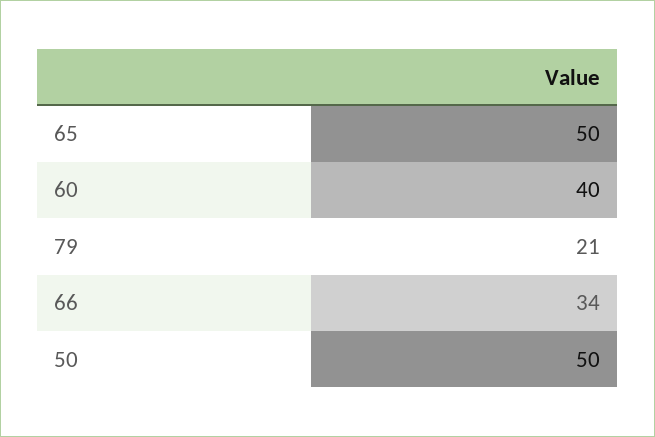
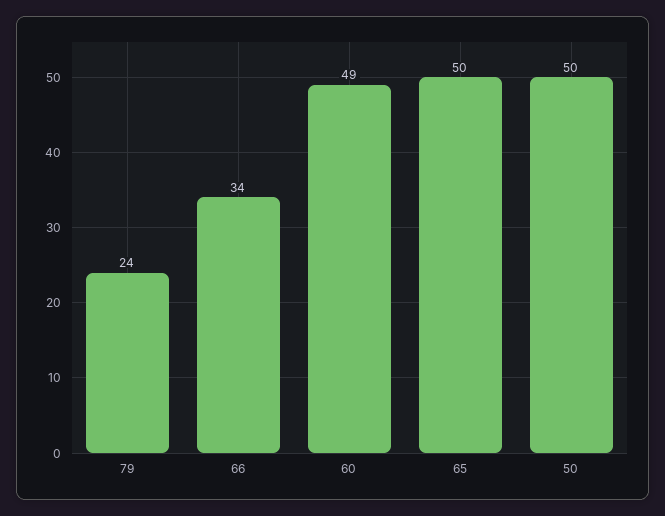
  {
    "65": 50,
-   "60": 40,
+   "60": 49,
-   "79": 21,
+   "79": 24,
    "66": 34,
    "50": 50
  }

